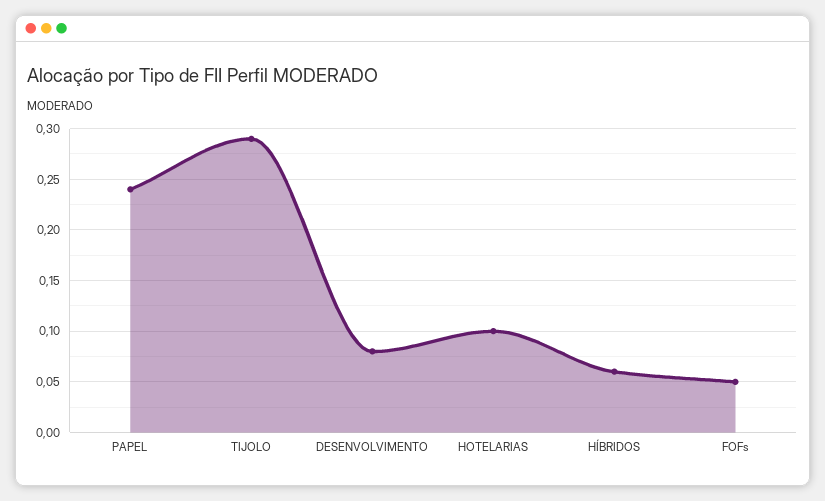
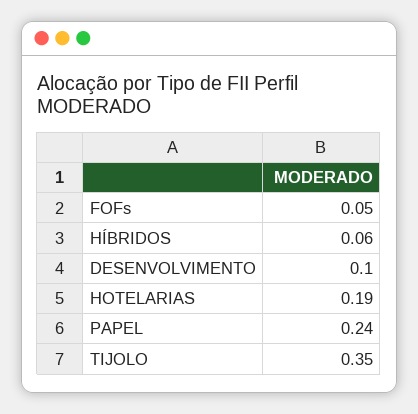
  {
    "PAPEL": 0.24,
-   "TIJOLO": 0.29,
+   "TIJOLO": 0.35,
-   "DESENVOLVIMENTO": 0.08,
+   "DESENVOLVIMENTO": 0.1,
-   "HOTELARIAS": 0.1,
+   "HOTELARIAS": 0.19,
    "HÍBRIDOS": 0.06,
    "FOFs": 0.05
  }

